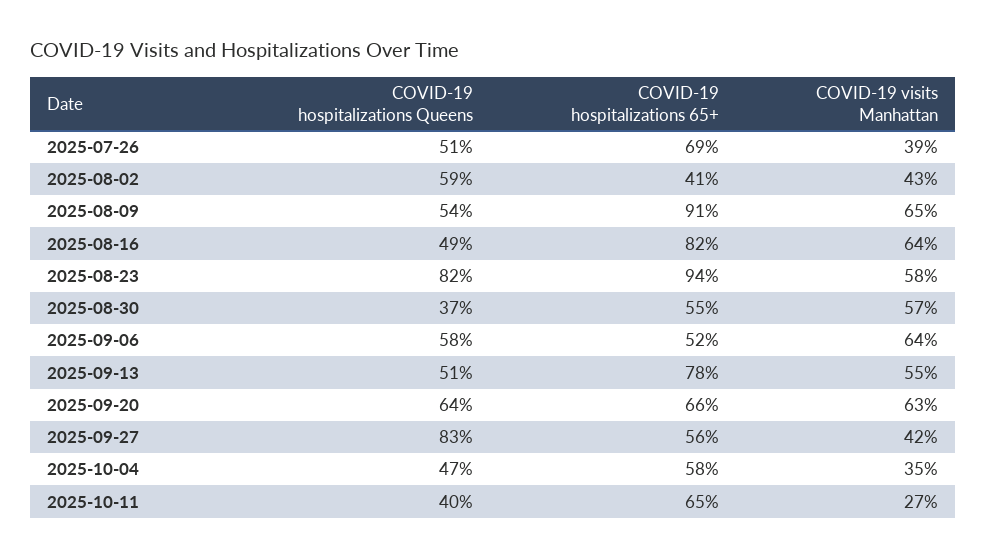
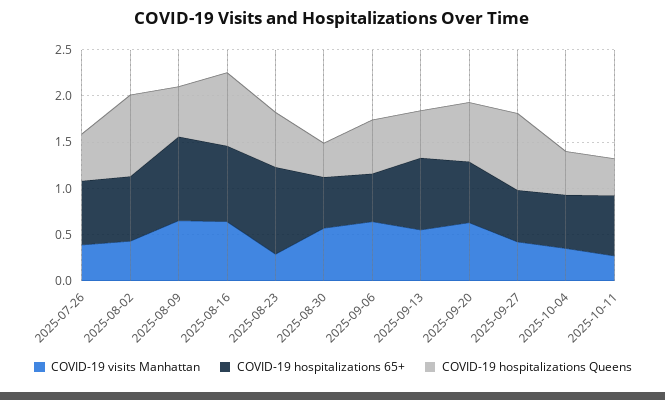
  {
    "COVID-19 hospitalizations Queens": {
      "2025-07-26": 0.51,
-     "2025-08-02": 0.59,
+     "2025-08-02": 0.9,
      "2025-08-09": 0.54,
-     "2025-08-16": 0.49,
+     "2025-08-16": 0.8,
-     "2025-08-23": 0.82,
+     "2025-08-23": 0.6,
      "2025-08-30": 0.37,
      "2025-09-06": 0.58,
      "2025-09-13": 0.51,
      "2025-09-20": 0.64,
      "2025-09-27": 0.83,
      "2025-10-04": 0.47,
      "2025-10-11": 0.4
    },
    "COVID-19 hospitalizations 65+": {
      "2025-07-26": 0.69,
-     "2025-08-02": 0.41,
+     "2025-08-02": 0.7,
      "2025-08-09": 0.91,
      "2025-08-16": 0.82,
      "2025-08-23": 0.94,
      "2025-08-30": 0.55,
      "2025-09-06": 0.52,
      "2025-09-13": 0.78,
      "2025-09-20": 0.66,
      "2025-09-27": 0.56,
      "2025-10-04": 0.58,
      "2025-10-11": 0.65
    },
    "COVID-19 visits Manhattan": {
      "2025-07-26": 0.39,
      "2025-08-02": 0.43,
      "2025-08-09": 0.65,
      "2025-08-16": 0.64,
-     "2025-08-23": 0.58,
+     "2025-08-23": 0.3,
      "2025-08-30": 0.57,
      "2025-09-06": 0.64,
      "2025-09-13": 0.55,
      "2025-09-20": 0.63,
      "2025-09-27": 0.42,
      "2025-10-04": 0.35,
      "2025-10-11": 0.27
    }
  }

